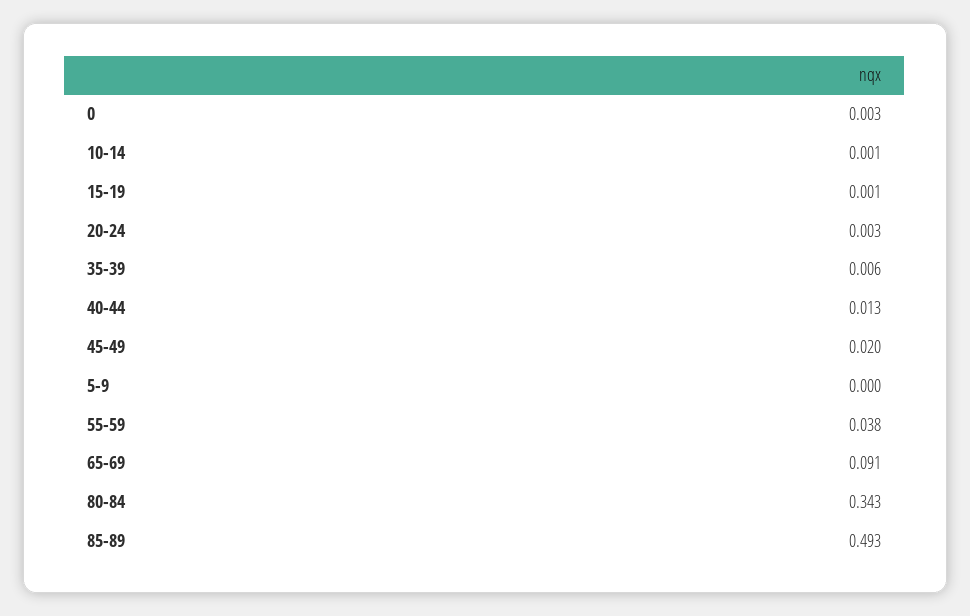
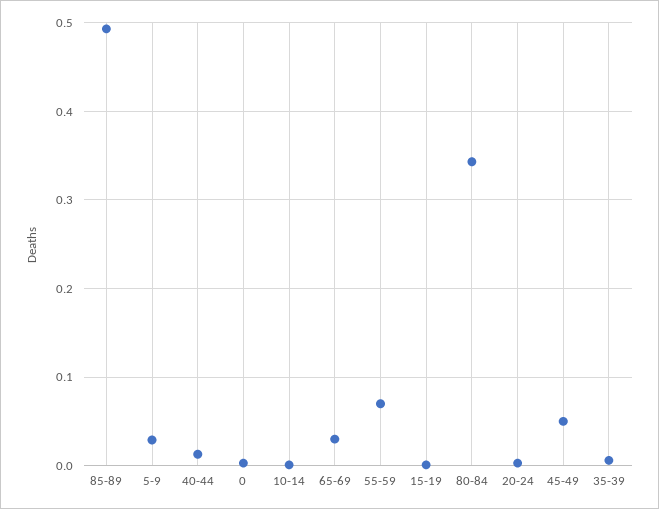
  {
    "0": 0.003,
    "10-14": 0.001,
    "15-19": 0.001,
    "20-24": 0.003,
    "35-39": 0.006,
    "40-44": 0.013,
-   "45-49": 0.02,
+   "45-49": 0.05,
-   "5-9": 0,
+   "5-9": 0.03,
-   "55-59": 0.038,
+   "55-59": 0.07,
-   "65-69": 0.091,
+   "65-69": 0.03,
    "80-84": 0.343,
    "85-89": 0.493
  }

